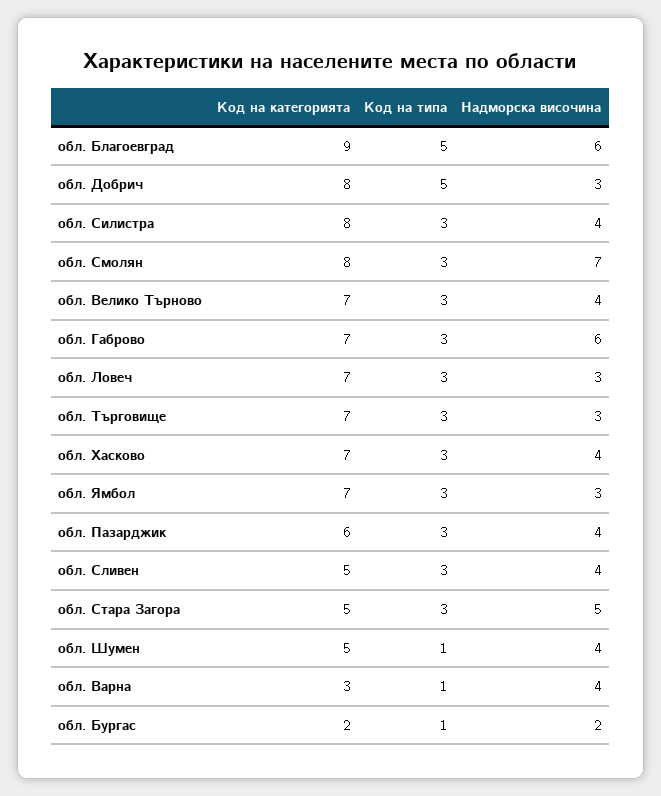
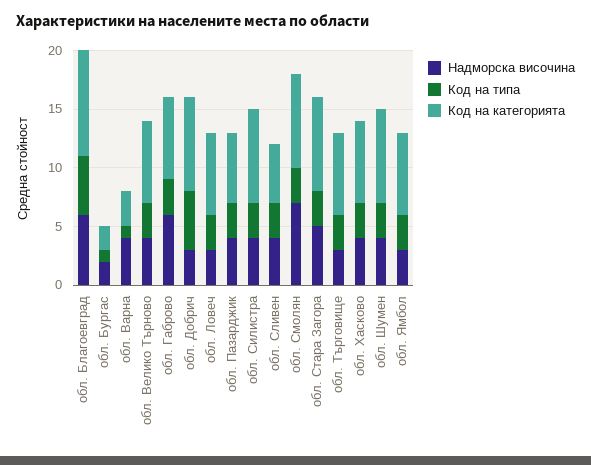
  {
    "Код на категорията": {
      "обл. Благоевград": 9,
      "обл. Добрич": 8,
      "обл. Силистра": 8,
      "обл. Смолян": 8,
      "обл. Велико Търново": 7,
      "обл. Габрово": 7,
      "обл. Ловеч": 7,
      "обл. Търговище": 7,
      "обл. Хасково": 7,
      "обл. Ямбол": 7,
      "обл. Пазарджик": 6,
      "обл. Сливен": 5,
-     "обл. Стара Загора": 5,
+     "обл. Стара Загора": 8,
-     "обл. Шумен": 5,
+     "обл. Шумен": 8,
      "обл. Варна": 3,
      "обл. Бургас": 2
    },
    "Код на типа": {
      "обл. Благоевград": 5,
      "обл. Добрич": 5,
      "обл. Силистра": 3,
      "обл. Смолян": 3,
      "обл. Велико Търново": 3,
      "обл. Габрово": 3,
      "обл. Ловеч": 3,
      "обл. Търговище": 3,
      "обл. Хасково": 3,
      "обл. Ямбол": 3,
      "обл. Пазарджик": 3,
      "обл. Сливен": 3,
      "обл. Стара Загора": 3,
-     "обл. Шумен": 1,
+     "обл. Шумен": 3,
      "обл. Варна": 1,
      "обл. Бургас": 1
    },
    "Надморска височина": {
      "обл. Благоевград": 6,
      "обл. Добрич": 3,
      "обл. Силистра": 4,
      "обл. Смолян": 7,
      "обл. Велико Търново": 4,
      "обл. Габрово": 6,
      "обл. Ловеч": 3,
      "обл. Търговище": 3,
      "обл. Хасково": 4,
      "обл. Ямбол": 3,
      "обл. Пазарджик": 4,
      "обл. Сливен": 4,
      "обл. Стара Загора": 5,
      "обл. Шумен": 4,
      "обл. Варна": 4,
      "обл. Бургас": 2
    }
  }

